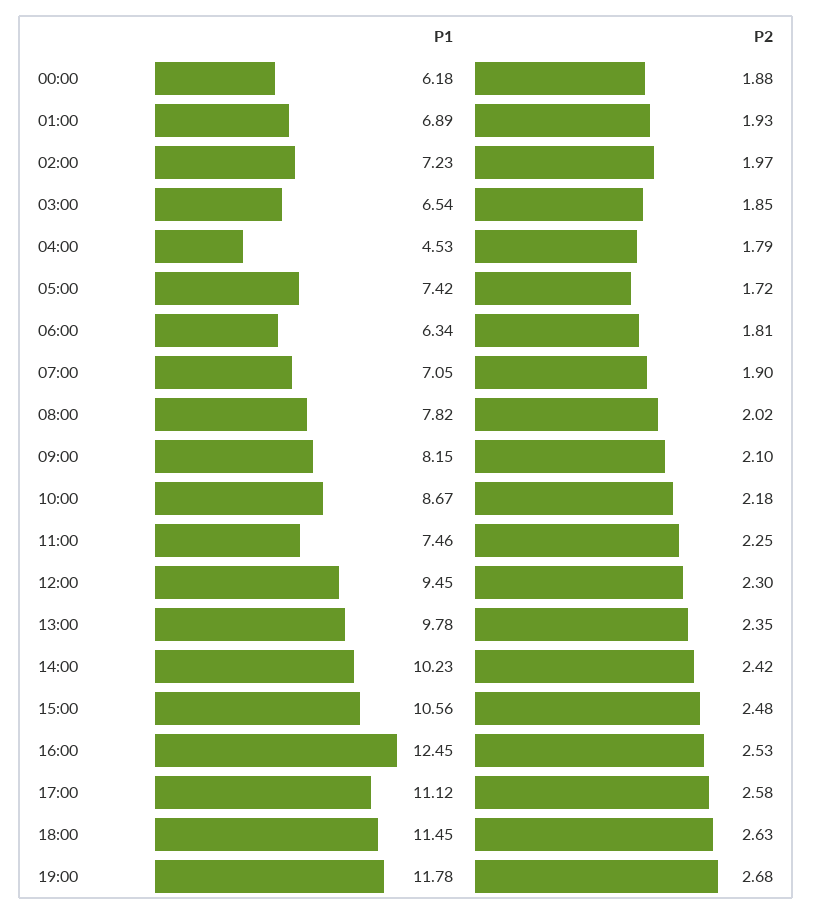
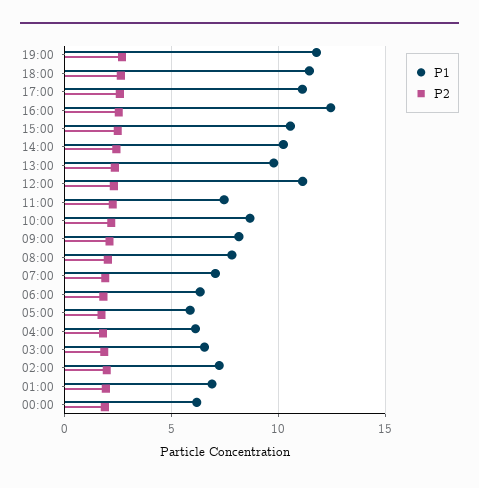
  {
    "P1": {
      "00:00": 6.18,
      "01:00": 6.89,
      "02:00": 7.23,
      "03:00": 6.54,
-     "04:00": 4.53,
+     "04:00": 6,
-     "05:00": 7.42,
+     "05:00": 6,
      "06:00": 6.34,
      "07:00": 7.05,
      "08:00": 7.82,
      "09:00": 8.15,
      "10:00": 8.67,
      "11:00": 7.46,
-     "12:00": 9.45,
+     "12:00": 11,
      "13:00": 9.78,
      "14:00": 10.23,
      "15:00": 10.56,
      "16:00": 12.45,
      "17:00": 11.12,
      "18:00": 11.45,
      "19:00": 11.78
    },
    "P2": {
      "00:00": 1.88,
      "01:00": 1.93,
      "02:00": 1.97,
      "03:00": 1.85,
      "04:00": 1.79,
      "05:00": 1.72,
      "06:00": 1.81,
      "07:00": 1.9,
      "08:00": 2.02,
      "09:00": 2.1,
      "10:00": 2.18,
      "11:00": 2.25,
      "12:00": 2.3,
      "13:00": 2.35,
      "14:00": 2.42,
      "15:00": 2.48,
      "16:00": 2.53,
      "17:00": 2.58,
      "18:00": 2.63,
      "19:00": 2.68
    }
  }

